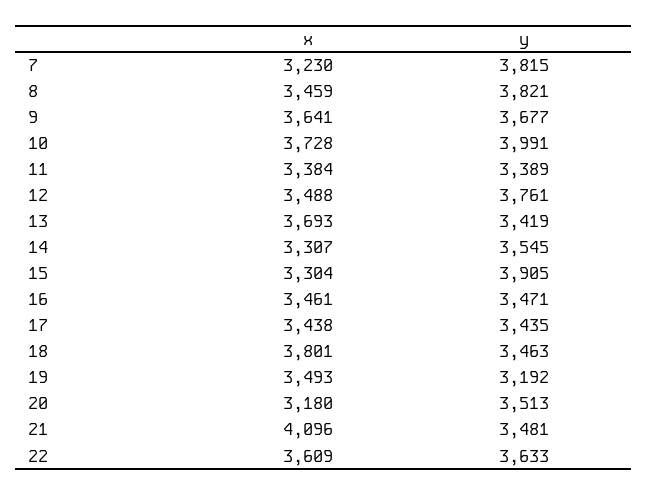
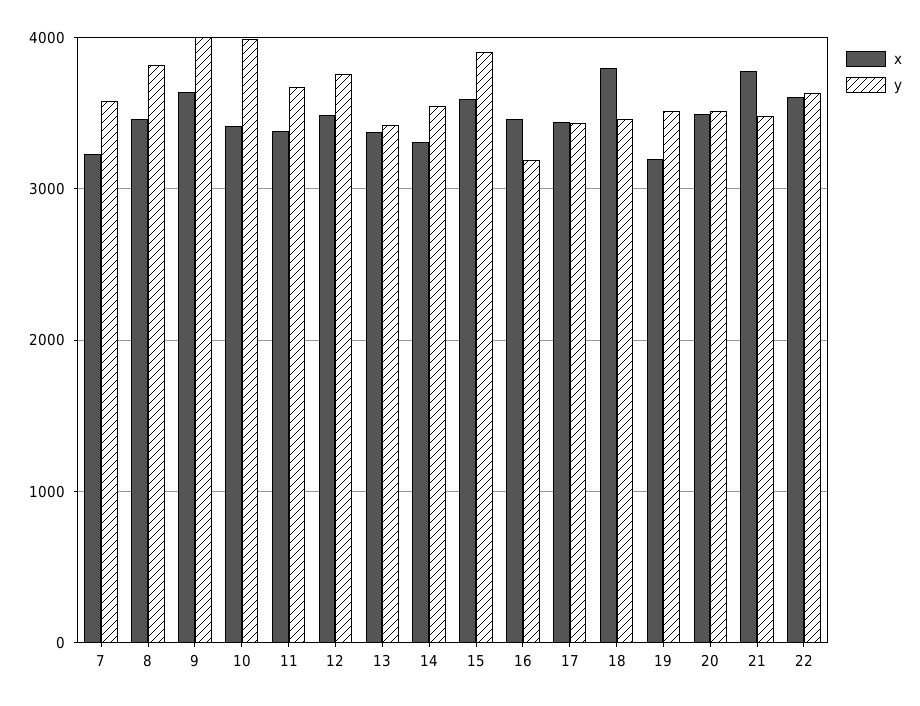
  {
    "x": {
      "7": 3230,
      "8": 3459,
      "9": 3641,
-     "10": 3728,
+     "10": 3400,
      "11": 3384,
      "12": 3488,
-     "13": 3693,
+     "13": 3400,
      "14": 3307,
-     "15": 3304,
+     "15": 3600,
      "16": 3461,
      "17": 3438,
      "18": 3801,
-     "19": 3493,
+     "19": 3200,
-     "20": 3180,
+     "20": 3500,
-     "21": 4096,
+     "21": 3800,
      "22": 3609
    },
    "y": {
-     "7": 3815,
+     "7": 3600,
      "8": 3821,
-     "9": 3677,
+     "9": 4000,
      "10": 3991,
-     "11": 3389,
+     "11": 3700,
      "12": 3761,
      "13": 3419,
      "14": 3545,
      "15": 3905,
-     "16": 3471,
+     "16": 3200,
      "17": 3435,
      "18": 3463,
-     "19": 3192,
+     "19": 3500,
      "20": 3513,
      "21": 3481,
      "22": 3633
    }
  }

